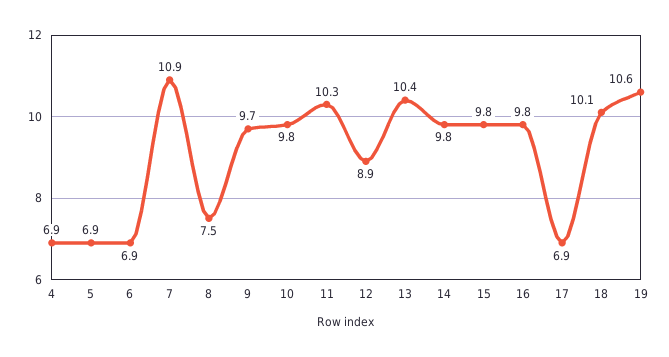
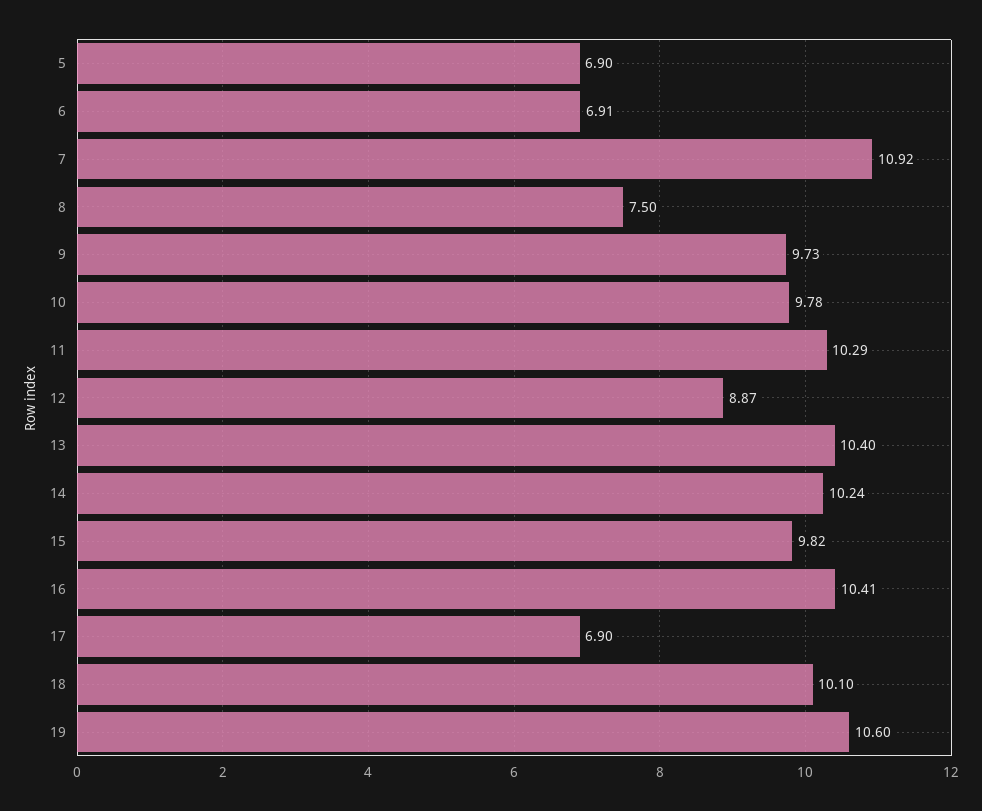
  {
-   "4": 6.9,
    "5": 6.9,
    "6": 6.91,
    "7": 10.92,
    "8": 7.5,
    "9": 9.73,
    "10": 9.78,
    "11": 10.29,
    "12": 8.87,
    "13": 10.4,
-   "14": 9.8,
+   "14": 10.24,
    "15": 9.82,
-   "16": 9.8,
+   "16": 10.41,
    "17": 6.9,
    "18": 10.1,
    "19": 10.6
  }

